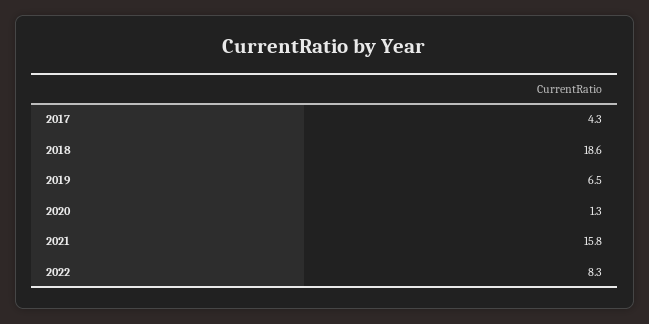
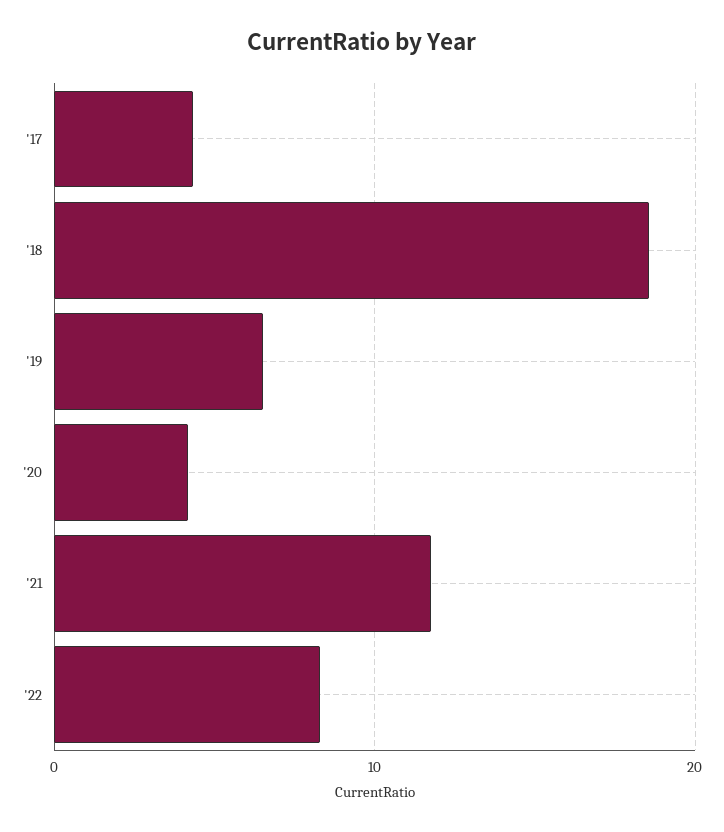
  {
    "2017": 4.3,
    "2018": 18.6,
    "2019": 6.5,
-   "2020": 1.3,
+   "2020": 4,
-   "2021": 15.8,
+   "2021": 12,
    "2022": 8.3
  }

